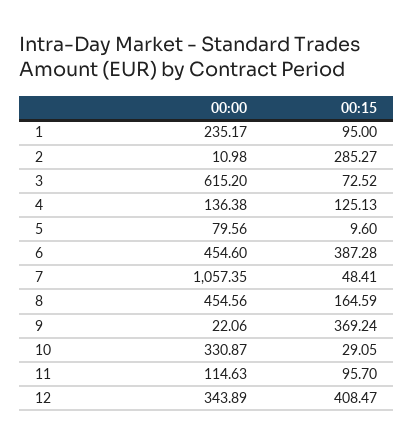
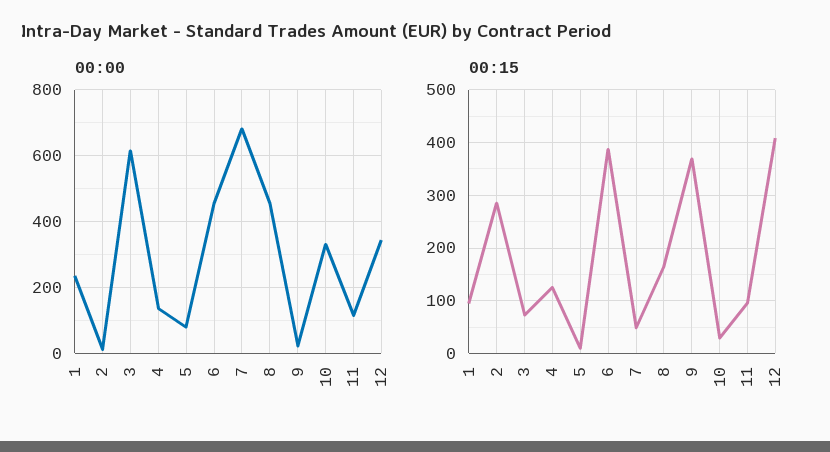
  {
    "00:00": {
      "1": 235.17,
      "2": 10.98,
      "3": 615.2,
      "4": 136.38,
      "5": 79.56,
      "6": 454.6,
-     "7": 1057.35,
+     "7": 680,
      "8": 454.56,
      "9": 22.06,
      "10": 330.87,
      "11": 114.63,
      "12": 343.89
    },
    "00:15": {
      "1": 95,
      "2": 285.27,
      "3": 72.52,
      "4": 125.13,
      "5": 9.6,
      "6": 387.28,
      "7": 48.41,
      "8": 164.59,
      "9": 369.24,
      "10": 29.05,
      "11": 95.7,
      "12": 408.47
    }
  }

